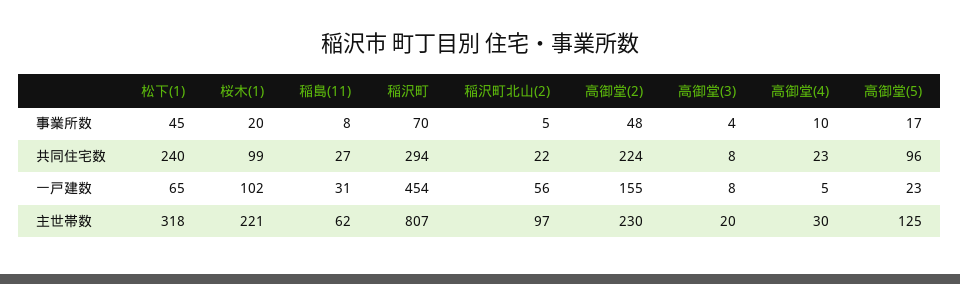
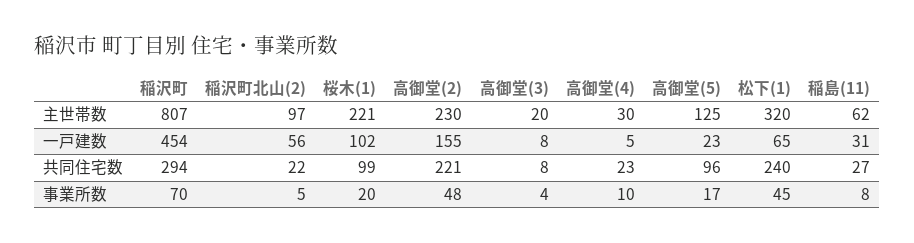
  {
    "松下(1)": {
      "事業所数": 45,
      "共同住宅数": 240,
      "一戸建数": 65,
-     "主世帯数": 318
+     "主世帯数": 320
    },
    "桜木(1)": {
      "事業所数": 20,
      "共同住宅数": 99,
      "一戸建数": 102,
      "主世帯数": 221
    },
    "稲島(11)": {
      "事業所数": 8,
      "共同住宅数": 27,
      "一戸建数": 31,
      "主世帯数": 62
    },
    "稲沢町": {
      "事業所数": 70,
      "共同住宅数": 294,
      "一戸建数": 454,
      "主世帯数": 807
    },
    "稲沢町北山(2)": {
      "事業所数": 5,
      "共同住宅数": 22,
      "一戸建数": 56,
      "主世帯数": 97
    },
    "高御堂(2)": {
      "事業所数": 48,
-     "共同住宅数": 224,
+     "共同住宅数": 221,
      "一戸建数": 155,
      "主世帯数": 230
    },
    "高御堂(3)": {
      "事業所数": 4,
      "共同住宅数": 8,
      "一戸建数": 8,
      "主世帯数": 20
    },
    "高御堂(4)": {
      "事業所数": 10,
      "共同住宅数": 23,
      "一戸建数": 5,
      "主世帯数": 30
    },
    "高御堂(5)": {
      "事業所数": 17,
      "共同住宅数": 96,
      "一戸建数": 23,
      "主世帯数": 125
    }
  }

